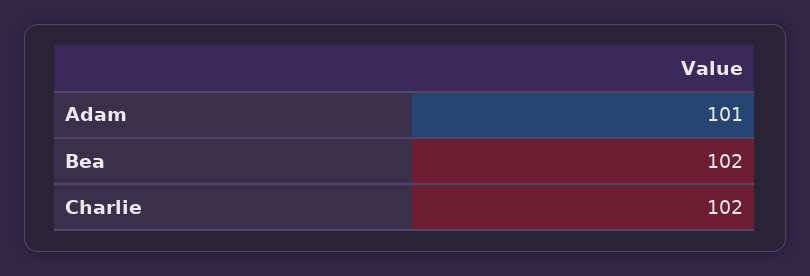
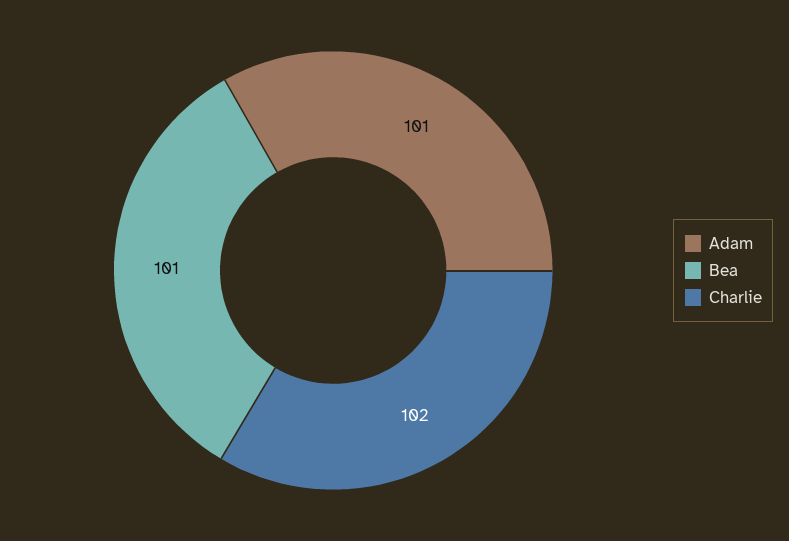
  {
    "Adam": 101,
-   "Bea": 102,
+   "Bea": 101,
    "Charlie": 102
  }

